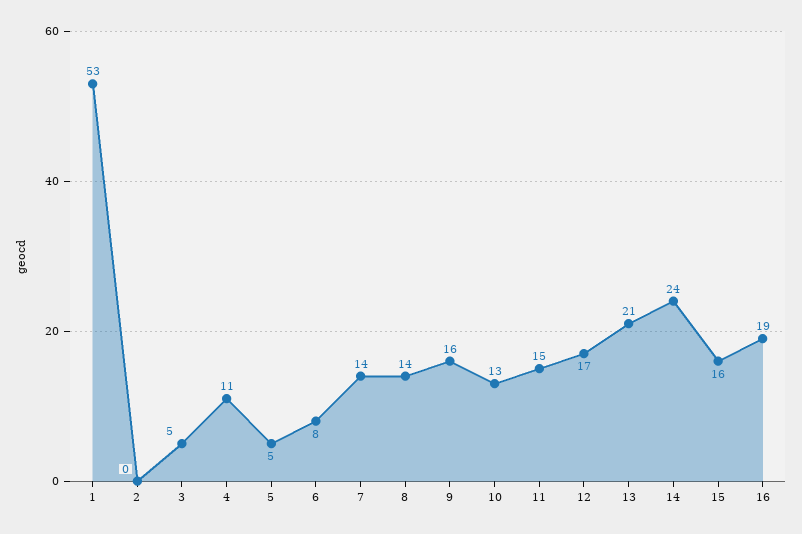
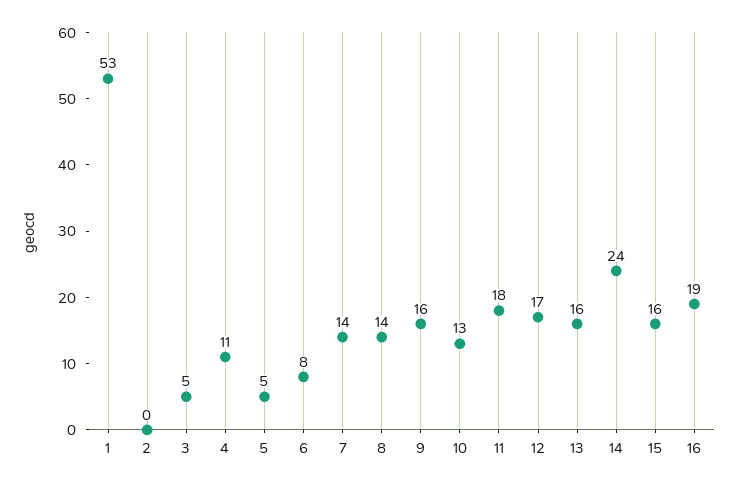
  {
    "1": 53,
    "2": 0,
    "3": 5,
    "4": 11,
    "5": 5,
    "6": 8,
    "7": 14,
    "8": 14,
    "9": 16,
    "10": 13,
-   "11": 15,
+   "11": 18,
    "12": 17,
-   "13": 21,
+   "13": 16,
    "14": 24,
    "15": 16,
    "16": 19
  }

